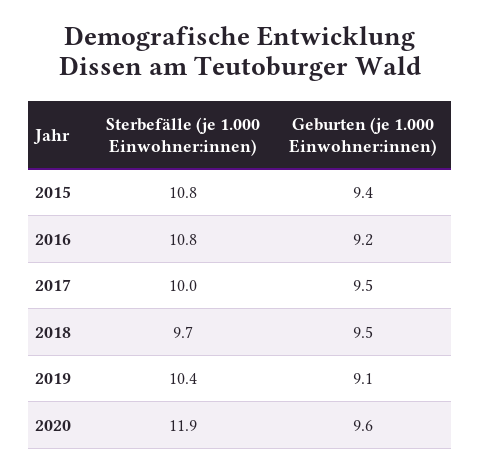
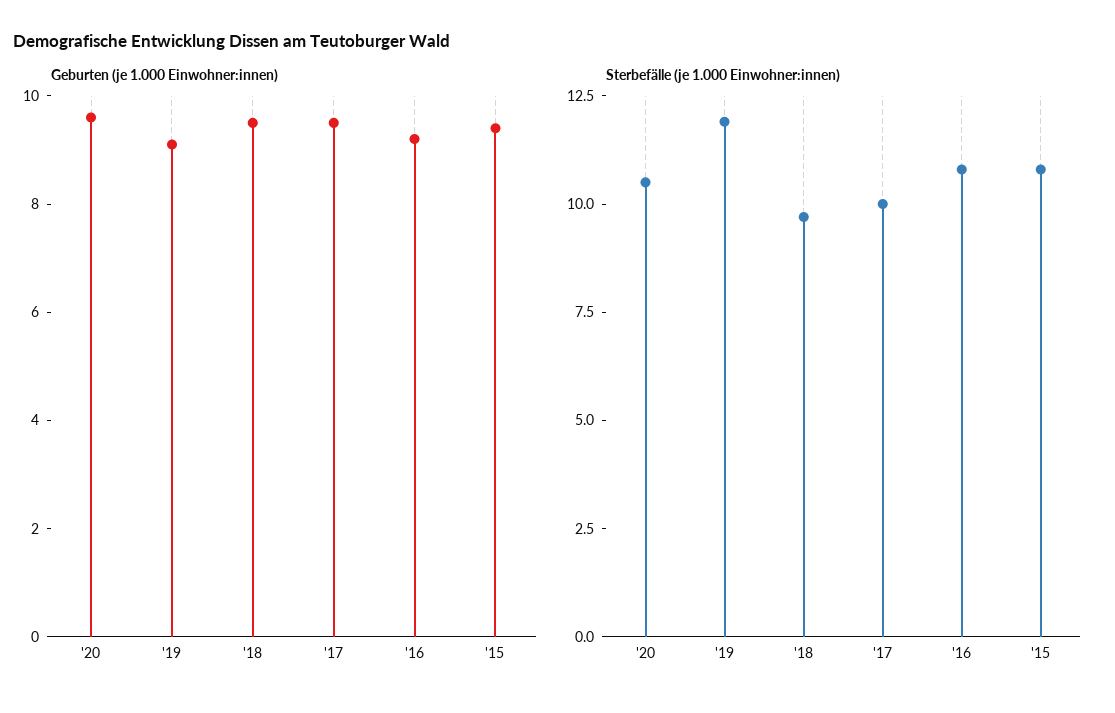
  {
    "Sterbefälle (je 1.000 Einwohner:innen)": {
      "2015": 10.8,
      "2016": 10.8,
      "2017": 10,
      "2018": 9.7,
-     "2019": 10.4,
+     "2019": 12,
-     "2020": 11.9
+     "2020": 10.5
    },
    "Geburten (je 1.000 Einwohner:innen)": {
      "2015": 9.4,
      "2016": 9.2,
      "2017": 9.5,
      "2018": 9.5,
      "2019": 9.1,
      "2020": 9.6
    }
  }

